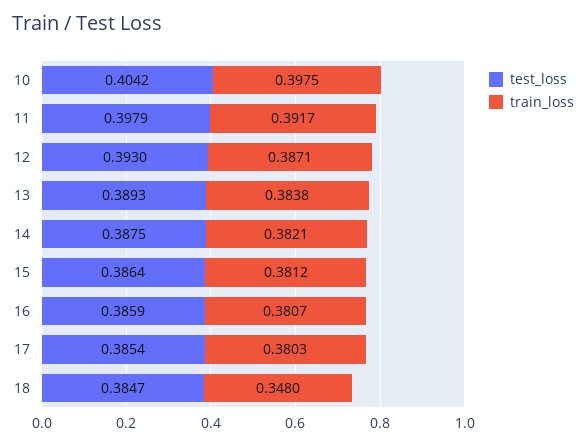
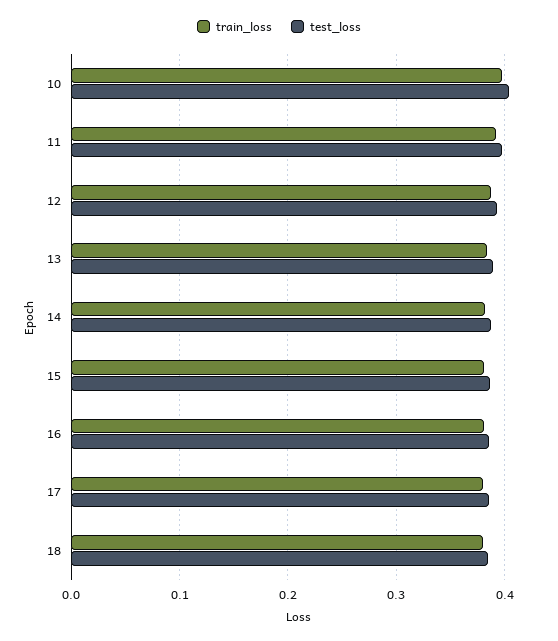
  {
    "test_loss": {
      "10": 0.4042,
      "11": 0.3979,
      "12": 0.393,
      "13": 0.3893,
      "14": 0.3875,
      "15": 0.3864,
      "16": 0.3859,
      "17": 0.3854,
      "18": 0.3847
    },
    "train_loss": {
      "10": 0.3975,
      "11": 0.3917,
      "12": 0.3871,
      "13": 0.3838,
      "14": 0.3821,
      "15": 0.3812,
      "16": 0.3807,
      "17": 0.3803,
-     "18": 0.348
+     "18": 0.38
    }
  }

